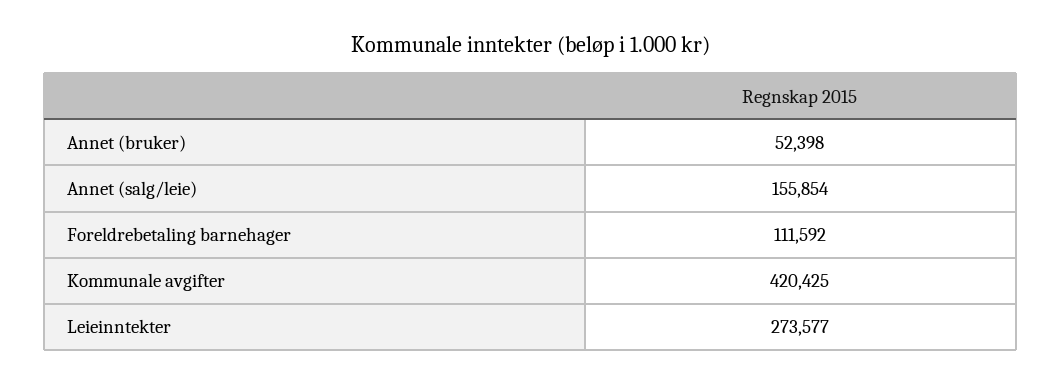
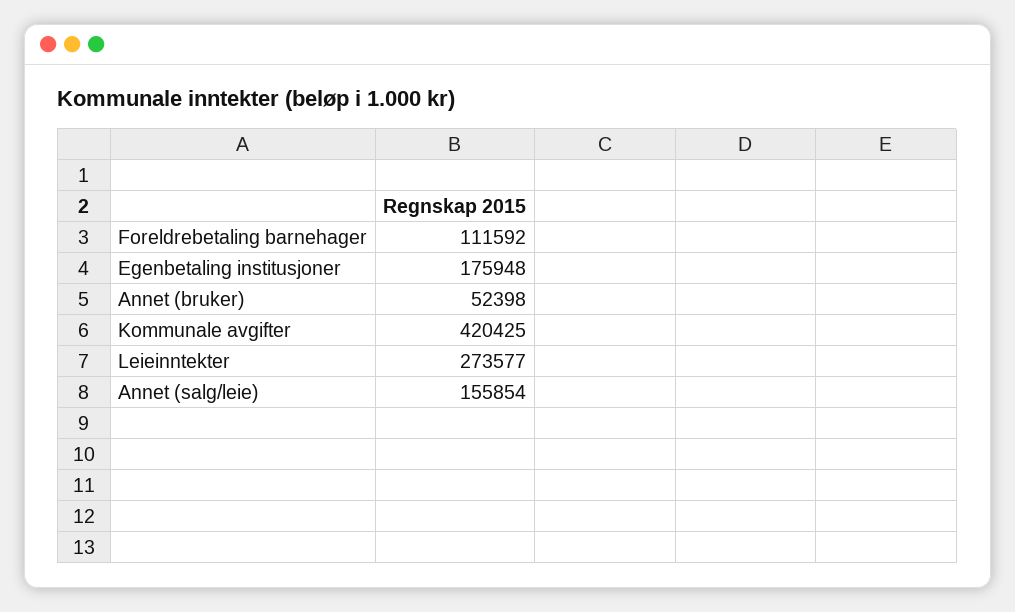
  {
    "Annet (bruker)": 52398,
    "Annet (salg/leie)": 155854,
    "Foreldrebetaling barnehager": 111592,
    "Kommunale avgifter": 420425,
-   "Leieinntekter": 273577
+   "Leieinntekter": 273577,
+   "Egenbetaling institusjoner": 175948
  }

